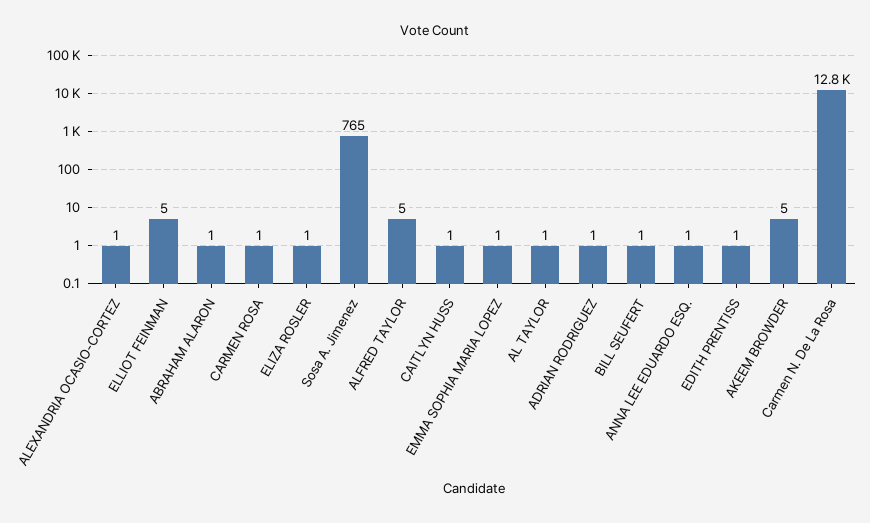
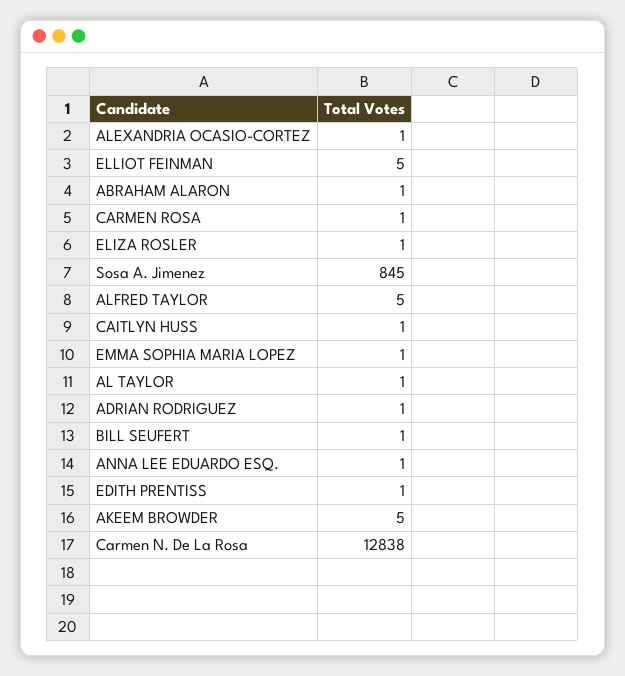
  {
    "ALEXANDRIA OCASIO-CORTEZ": 1,
    "ELLIOT FEINMAN": 5,
    "ABRAHAM ALARON": 1,
    "CARMEN ROSA": 1,
    "ELIZA ROSLER": 1,
-   "Sosa A. Jimenez": 765,
+   "Sosa A. Jimenez": 845,
    "ALFRED TAYLOR": 5,
    "CAITLYN HUSS": 1,
    "EMMA SOPHIA MARIA LOPEZ": 1,
    "AL TAYLOR": 1,
    "ADRIAN RODRIGUEZ": 1,
    "BILL SEUFERT": 1,
    "ANNA LEE EDUARDO ESQ.": 1,
    "EDITH PRENTISS": 1,
    "AKEEM BROWDER": 5,
    "Carmen N. De La Rosa": 12838
  }

